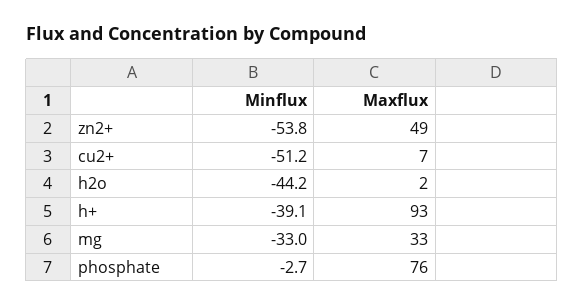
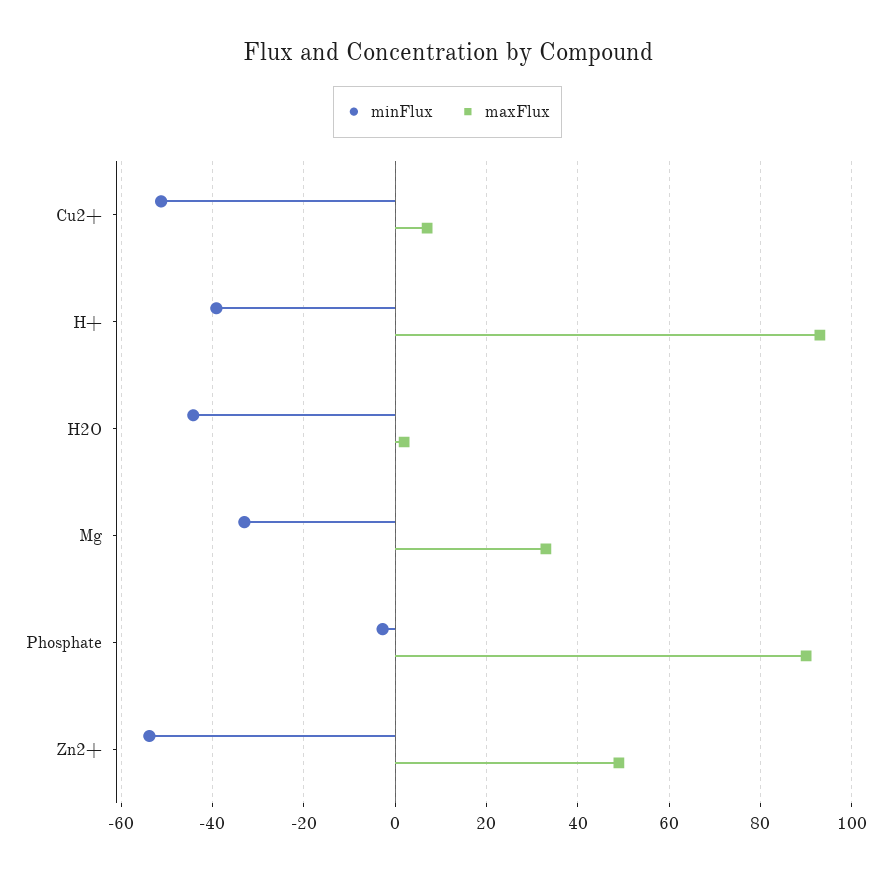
  {
    "Minflux": {
      "zn2+": -53.8,
      "cu2+": -51.2,
      "h2o": -44.2,
      "h+": -39.1,
      "mg": -33,
      "phosphate": -2.7
    },
    "Maxflux": {
      "zn2+": 49,
      "cu2+": 7,
      "h2o": 2,
      "h+": 93,
      "mg": 33,
-     "phosphate": 76
+     "phosphate": 90
    }
  }

